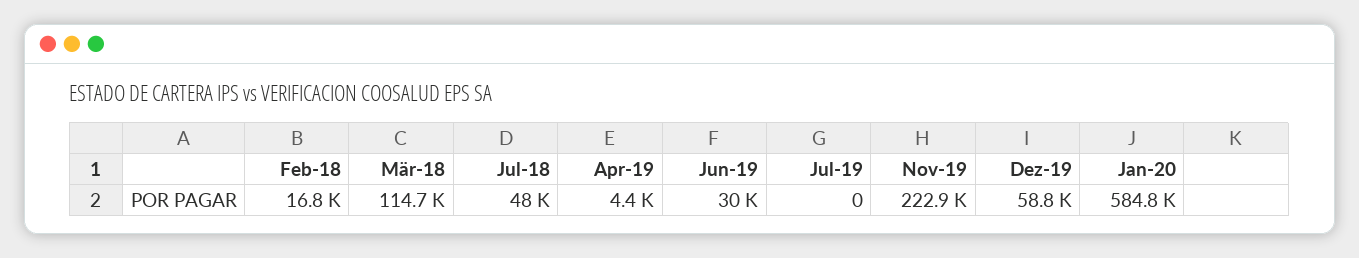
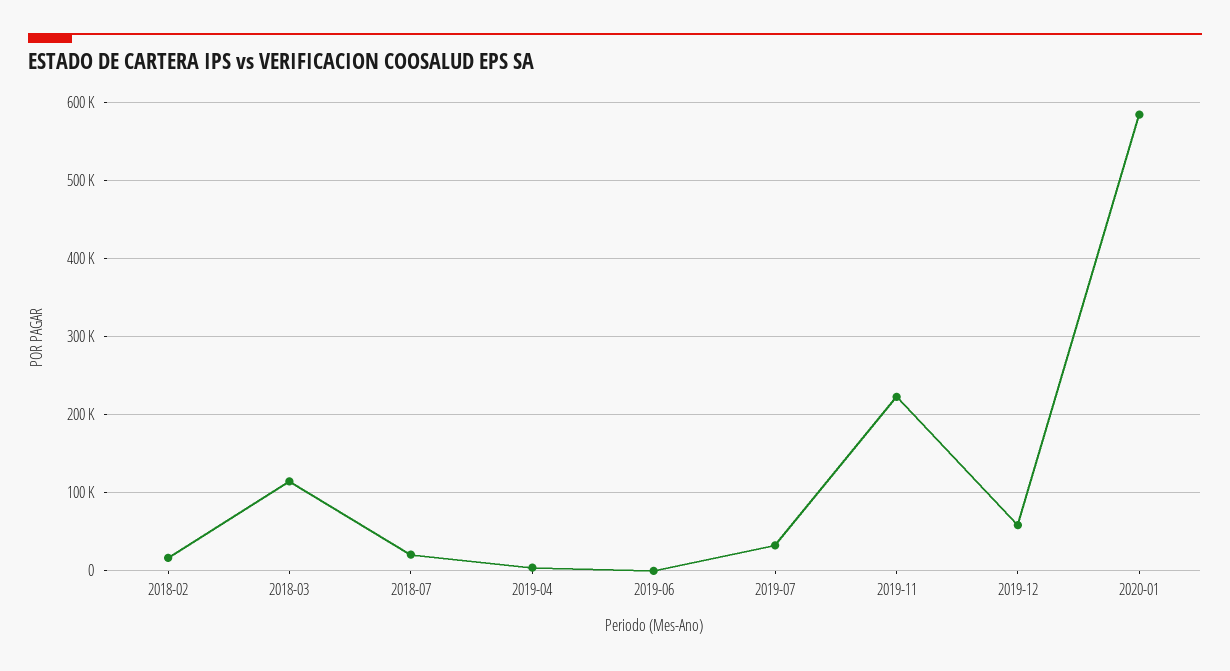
  {
    "Feb-18": 16800,
    "Mär-18": 114700,
-   "Jul-18": 48000,
+   "Jul-18": 20000,
    "Apr-19": 4400,
-   "Jun-19": 30000,
+   "Jun-19": 0,
-   "Jul-19": 0,
+   "Jul-19": 30000,
    "Nov-19": 222900,
    "Dez-19": 58800,
    "Jan-20": 584800
  }

